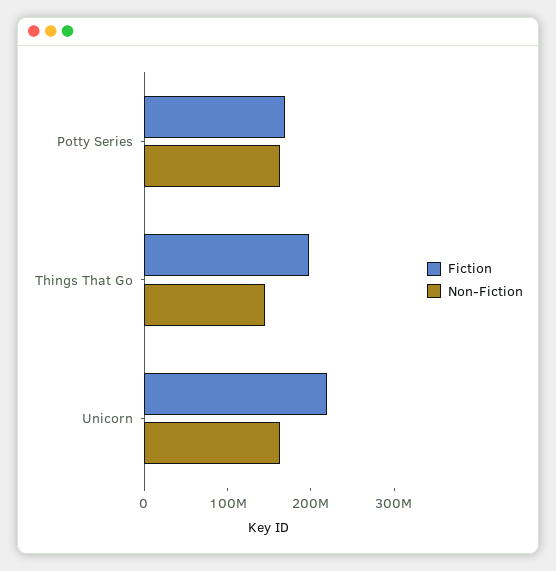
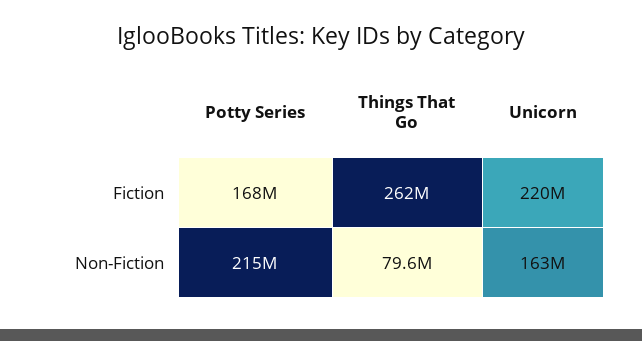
  {
    "Fiction": {
      "Potty Series": 168000000,
-     "Things That Go": 200000000,
+     "Things That Go": 262000000,
      "Unicorn": 220000000
    },
    "Non-Fiction": {
-     "Potty Series": 160000000,
+     "Potty Series": 215000000,
-     "Things That Go": 140000000,
+     "Things That Go": 79600000,
      "Unicorn": 163000000
    }
  }

